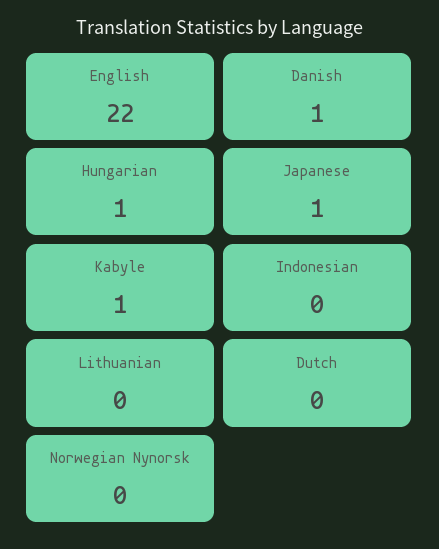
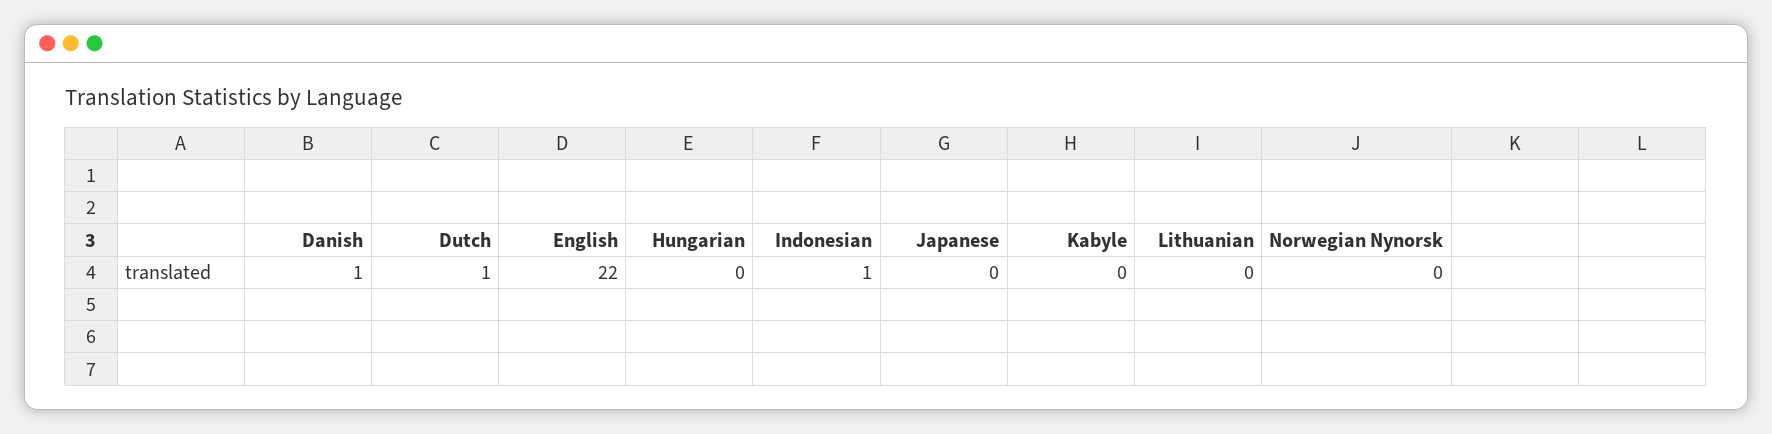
  {
    "English": 22,
    "Danish": 1,
-   "Hungarian": 1,
+   "Hungarian": 0,
-   "Japanese": 1,
+   "Japanese": 0,
-   "Kabyle": 1,
+   "Kabyle": 0,
-   "Indonesian": 0,
+   "Indonesian": 1,
    "Lithuanian": 0,
-   "Dutch": 0,
+   "Dutch": 1,
    "Norwegian Nynorsk": 0
  }

